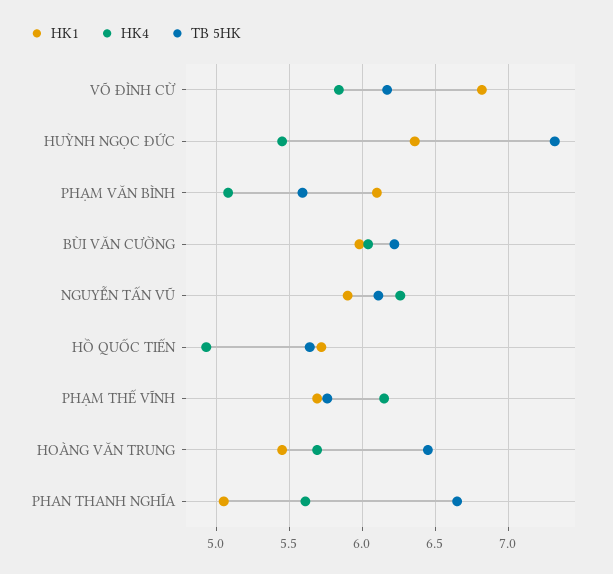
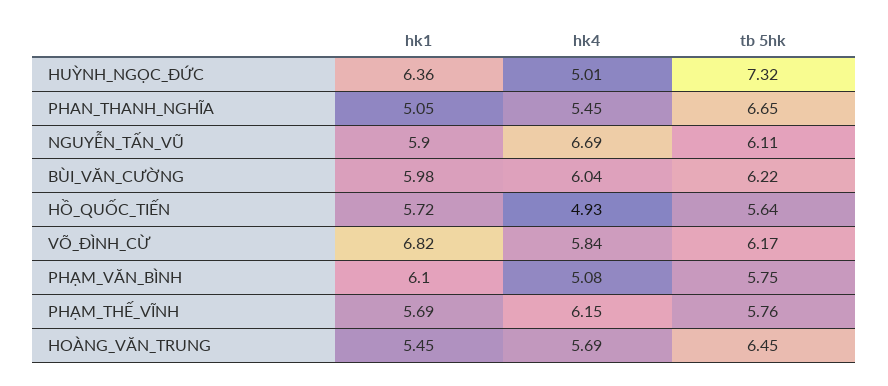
  {
    "HK1": {
      "VÕ ĐÌNH CỪ": 6.82,
      "HUỲNH NGỌC ĐỨC": 6.36,
      "PHẠM VĂN BÌNH": 6.1,
      "BÙI VĂN CƯỜNG": 5.98,
      "NGUYỄN TẤN VŨ": 5.9,
      "HỒ QUỐC TIẾN": 5.72,
      "PHẠM THẾ VĨNH": 5.69,
      "HOÀNG VĂN TRUNG": 5.45,
      "PHAN THANH NGHĨA": 5.05
    },
    "HK4": {
      "VÕ ĐÌNH CỪ": 5.84,
-     "HUỲNH NGỌC ĐỨC": 5.45,
+     "HUỲNH NGỌC ĐỨC": 5.01,
      "PHẠM VĂN BÌNH": 5.08,
      "BÙI VĂN CƯỜNG": 6.04,
-     "NGUYỄN TẤN VŨ": 6.25,
+     "NGUYỄN TẤN VŨ": 6.69,
      "HỒ QUỐC TIẾN": 4.93,
      "PHẠM THẾ VĨNH": 6.15,
      "HOÀNG VĂN TRUNG": 5.69,
-     "PHAN THANH NGHĨA": 5.6
+     "PHAN THANH NGHĨA": 5.45
    },
    "TB 5HK": {
      "VÕ ĐÌNH CỪ": 6.17,
      "HUỲNH NGỌC ĐỨC": 7.32,
-     "PHẠM VĂN BÌNH": 5.6,
+     "PHẠM VĂN BÌNH": 5.75,
      "BÙI VĂN CƯỜNG": 6.22,
      "NGUYỄN TẤN VŨ": 6.11,
      "HỒ QUỐC TIẾN": 5.64,
      "PHẠM THẾ VĨNH": 5.76,
      "HOÀNG VĂN TRUNG": 6.45,
      "PHAN THANH NGHĨA": 6.65
    }
  }

